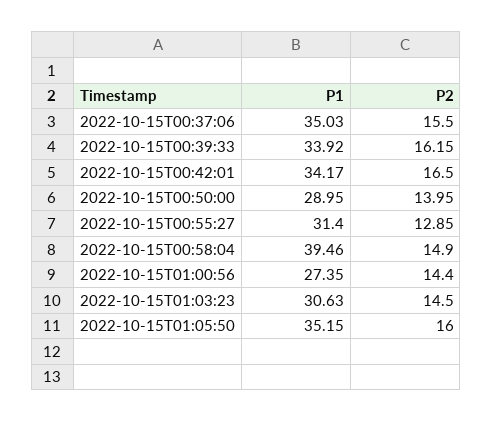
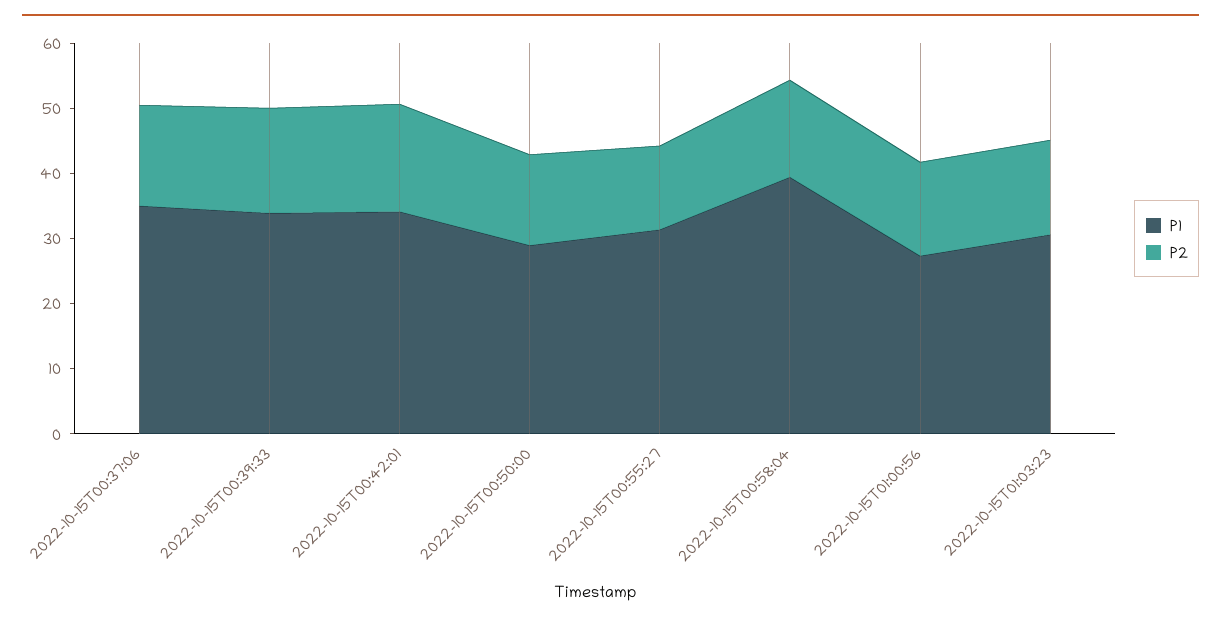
  {
    "P1": {
      "2022-10-15T00:37:06": 35.03,
      "2022-10-15T00:39:33": 33.92,
      "2022-10-15T00:42:01": 34.17,
      "2022-10-15T00:50:00": 28.95,
      "2022-10-15T00:55:27": 31.4,
      "2022-10-15T00:58:04": 39.46,
      "2022-10-15T01:00:56": 27.35,
-     "2022-10-15T01:03:23": 30.63,
+     "2022-10-15T01:03:23": 30.63
-     "2022-10-15T01:05:50": 35.15
    },
    "P2": {
      "2022-10-15T00:37:06": 15.5,
      "2022-10-15T00:39:33": 16.15,
      "2022-10-15T00:42:01": 16.5,
      "2022-10-15T00:50:00": 13.95,
      "2022-10-15T00:55:27": 12.85,
      "2022-10-15T00:58:04": 14.9,
      "2022-10-15T01:00:56": 14.4,
-     "2022-10-15T01:03:23": 14.5,
+     "2022-10-15T01:03:23": 14.5
-     "2022-10-15T01:05:50": 16
    }
  }

